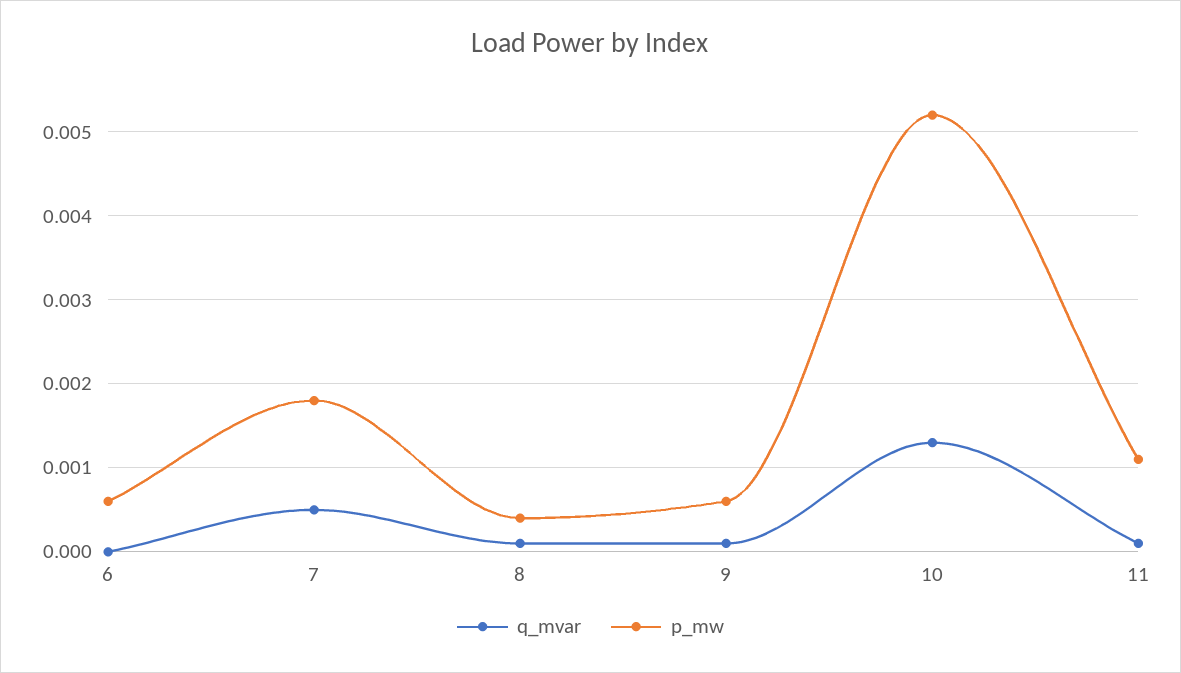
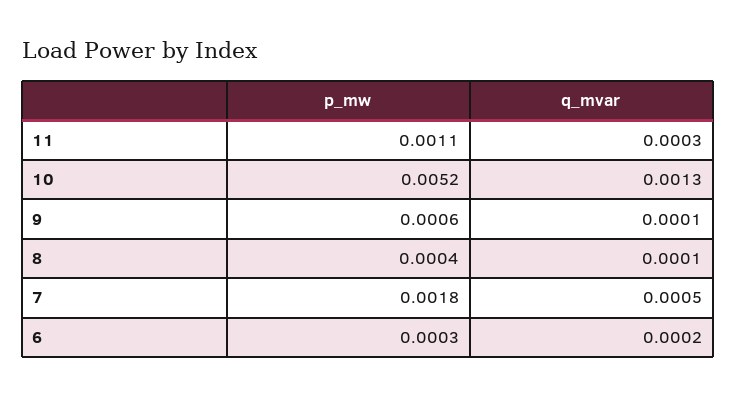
  {
    "q_mvar": {
-     "6": 0,
+     "6": 0.0002,
      "7": 0.0005,
      "8": 0.0001,
      "9": 0.0001,
      "10": 0.0013,
-     "11": 0.0001
+     "11": 0.0003
    },
    "p_mw": {
-     "6": 0.0006,
+     "6": 0.0003,
      "7": 0.0018,
      "8": 0.0004,
      "9": 0.0006,
      "10": 0.0052,
      "11": 0.0011
    }
  }

